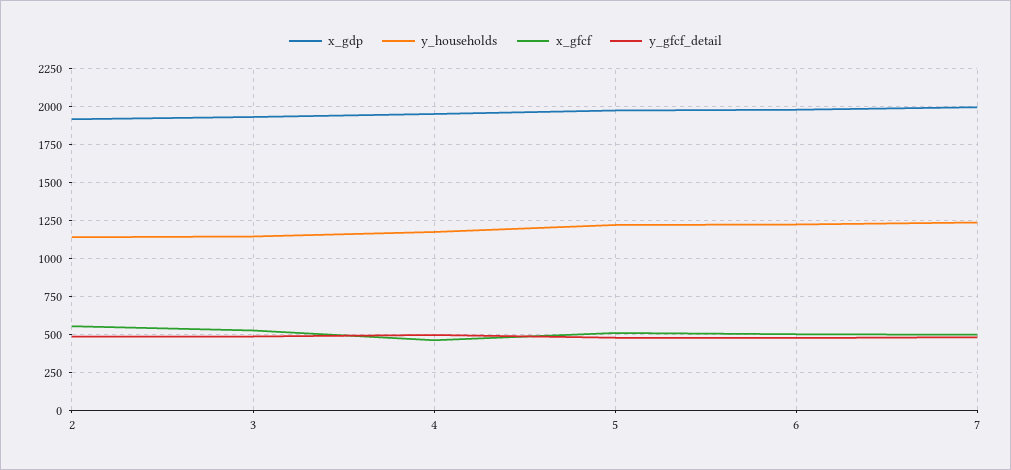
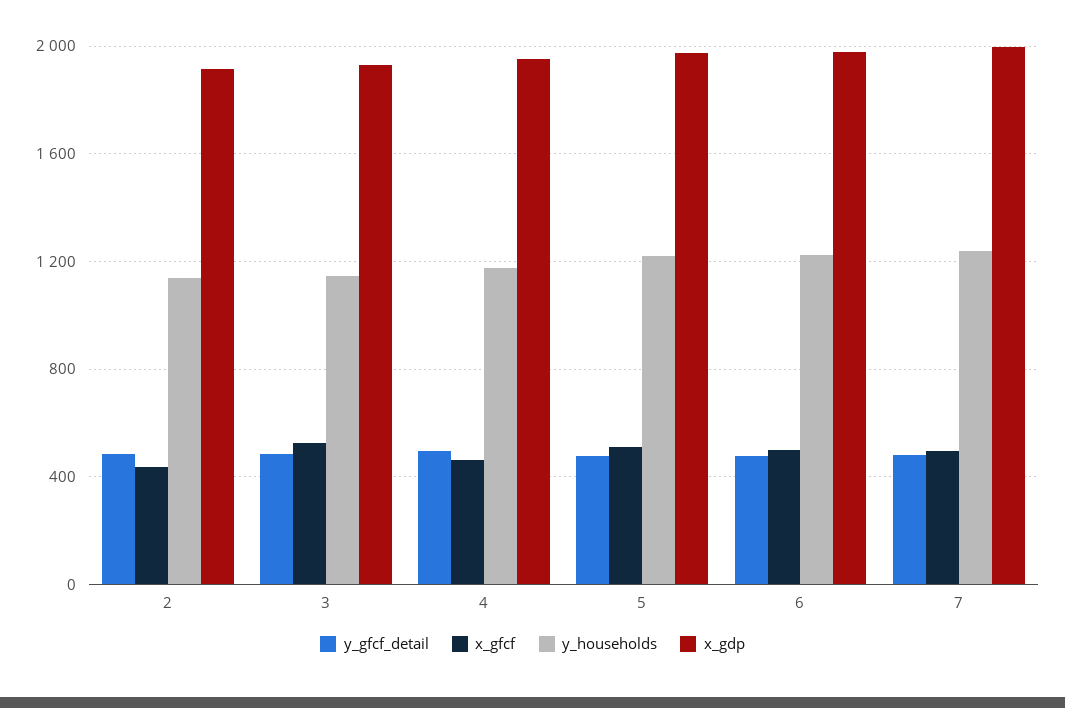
  {
    "x_gdp": {
      "2": 1900,
      "3": 1950,
      "4": 1950,
      "5": 1950,
      "6": 2000,
      "7": 2000
    },
    "y_households": {
      "2": 1150,
      "3": 1150,
      "4": 1150,
      "5": 1200,
      "6": 1200,
      "7": 1250
    },
    "x_gfcf": {
-     "2": 550,
+     "2": 450,
      "3": 550,
      "4": 450,
      "5": 500,
      "6": 500,
      "7": 500
    },
    "y_gfcf_detail": {
      "2": 500,
      "3": 500,
      "4": 500,
      "5": 500,
      "6": 500,
      "7": 500
    }
  }

